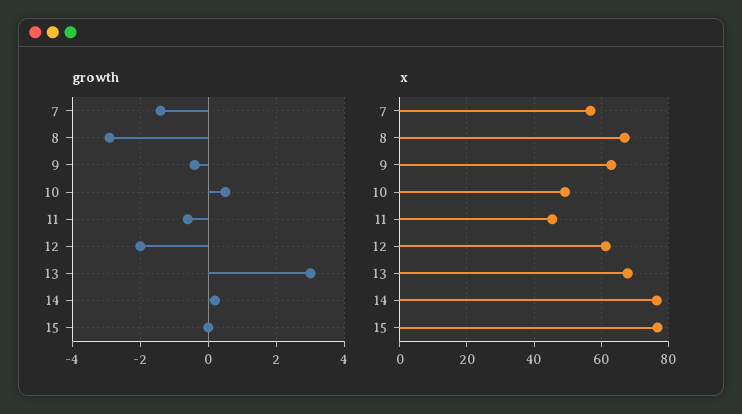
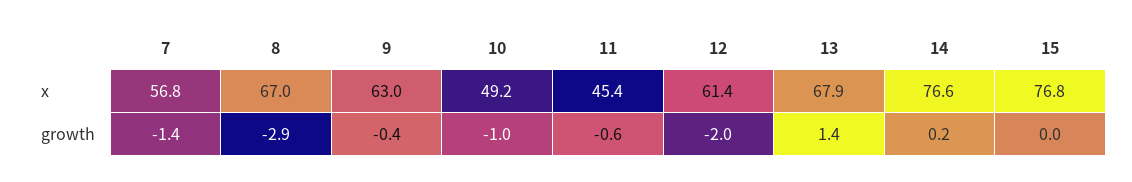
  {
    "growth": {
      "7": -1.4,
      "8": -2.9,
      "9": -0.4,
-     "10": 0.5,
+     "10": -1,
      "11": -0.6,
      "12": -2,
-     "13": 3,
+     "13": 1.4,
      "14": 0.2,
      "15": 0
    },
    "x": {
      "7": 56.8,
      "8": 67,
      "9": 63,
      "10": 49.2,
      "11": 45.4,
      "12": 61.4,
      "13": 67.9,
      "14": 76.6,
      "15": 76.8
    }
  }

